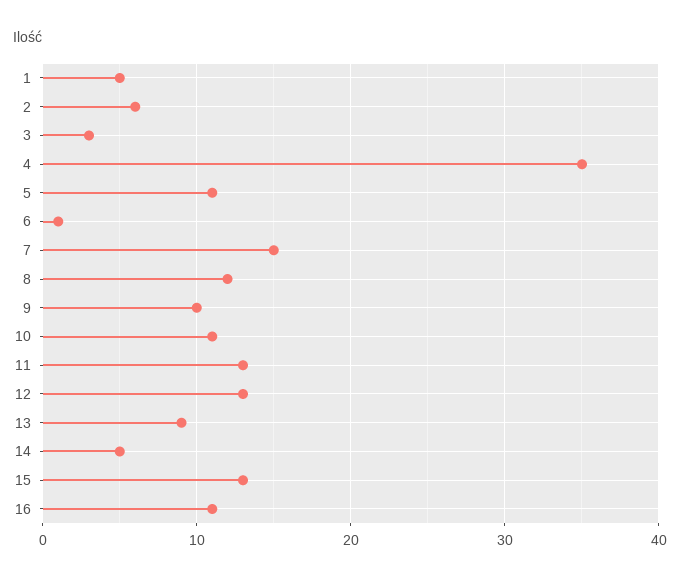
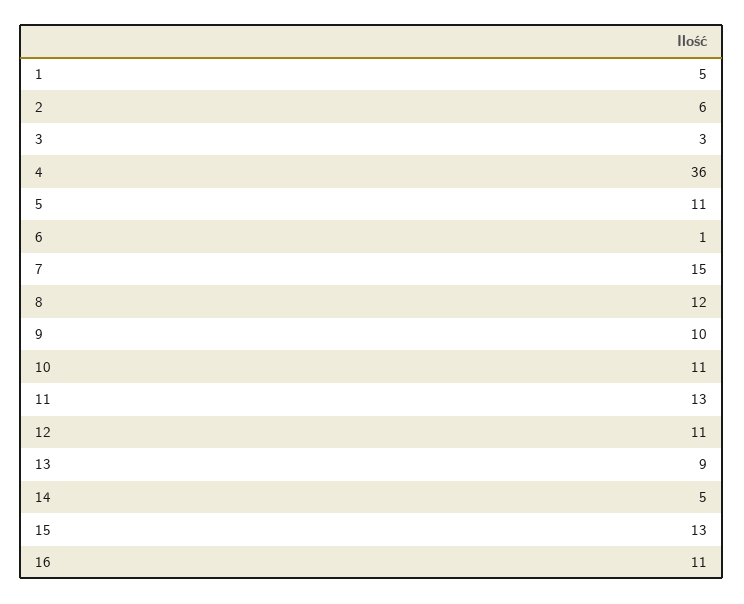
  {
    "1": 5,
    "2": 6,
    "3": 3,
-   "4": 35,
+   "4": 36,
    "5": 11,
    "6": 1,
    "7": 15,
    "8": 12,
    "9": 10,
    "10": 11,
    "11": 13,
-   "12": 13,
+   "12": 11,
    "13": 9,
    "14": 5,
    "15": 13,
    "16": 11
  }

